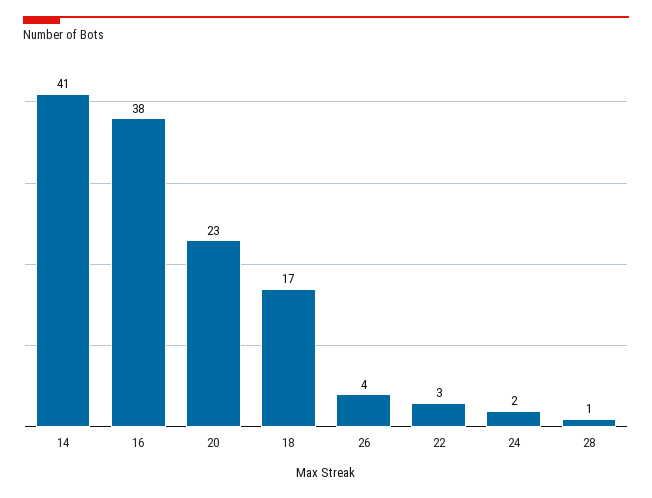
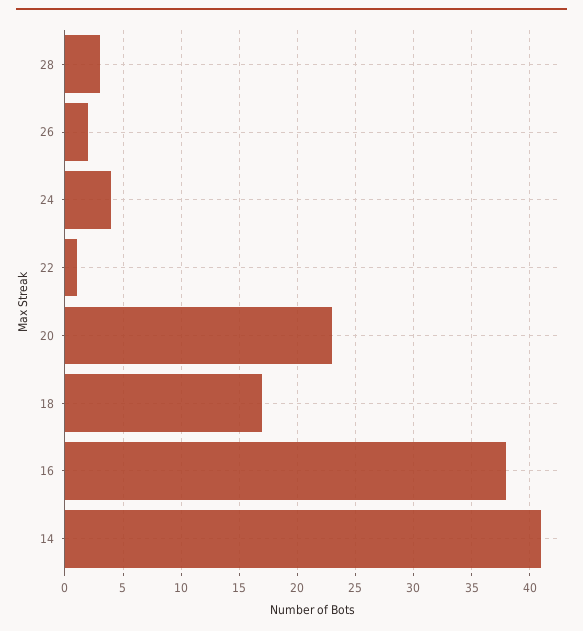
  {
    "14": 41,
    "16": 38,
    "20": 23,
    "18": 17,
-   "26": 4,
+   "26": 2,
-   "22": 3,
+   "22": 1,
-   "24": 2,
+   "24": 4,
-   "28": 1
+   "28": 3
  }

